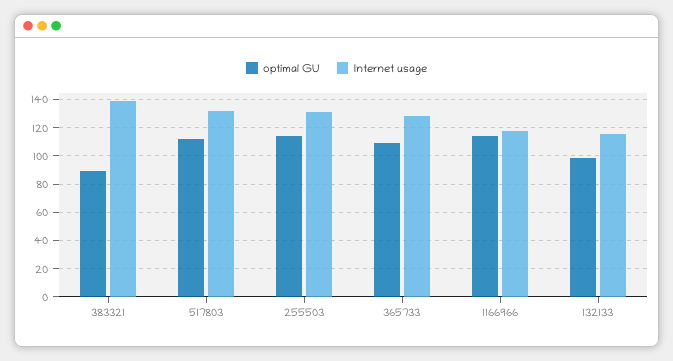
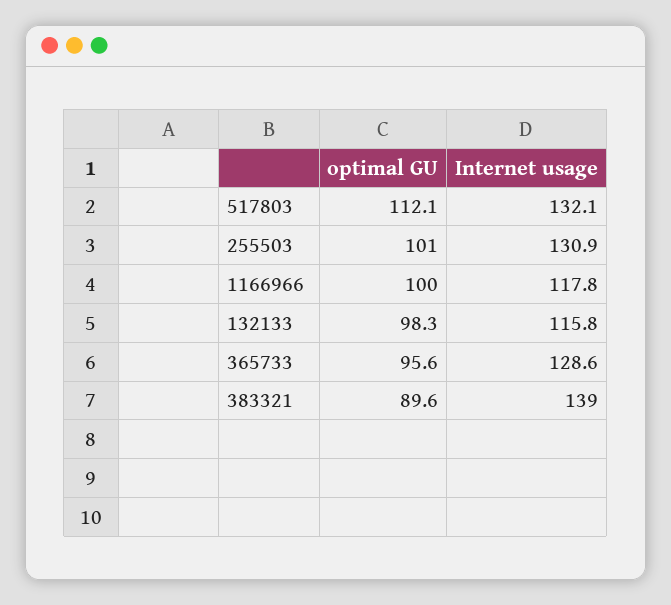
  {
    "optimal GU": {
      "383321": 89.6,
      "517803": 112.1,
-     "255503": 115,
+     "255503": 101,
-     "365733": 110,
+     "365733": 95.6,
-     "1166966": 115,
+     "1166966": 100,
      "132133": 98.3
    },
    "Internet usage": {
      "383321": 139,
      "517803": 132.1,
      "255503": 130.9,
      "365733": 128.6,
      "1166966": 117.8,
      "132133": 115.8
    }
  }

